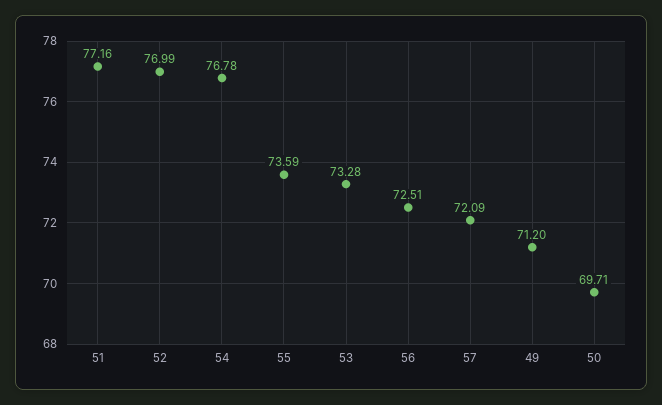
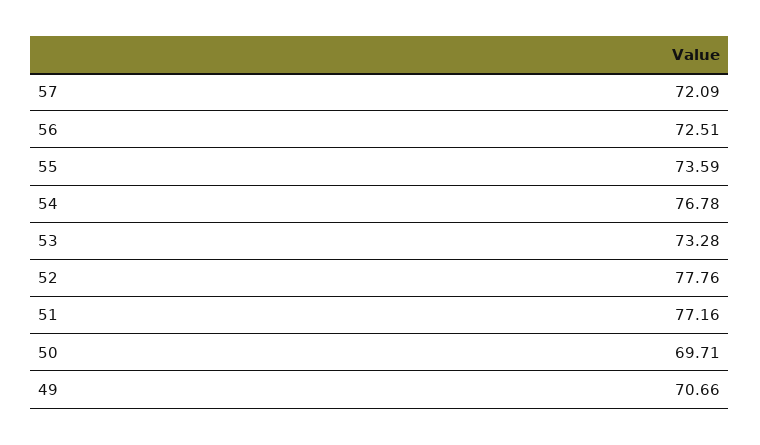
  {
    "51": 77.16,
-   "52": 76.99,
+   "52": 77.76,
    "54": 76.78,
    "55": 73.59,
    "53": 73.28,
    "56": 72.51,
    "57": 72.09,
-   "49": 71.2,
+   "49": 70.66,
    "50": 69.71
  }

